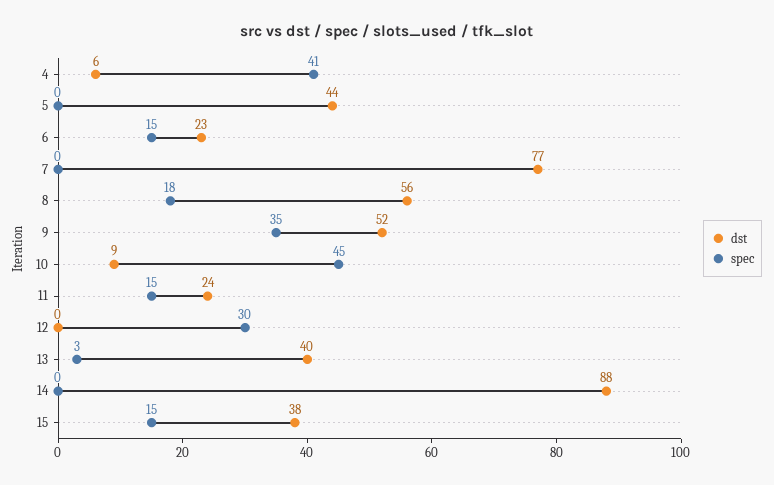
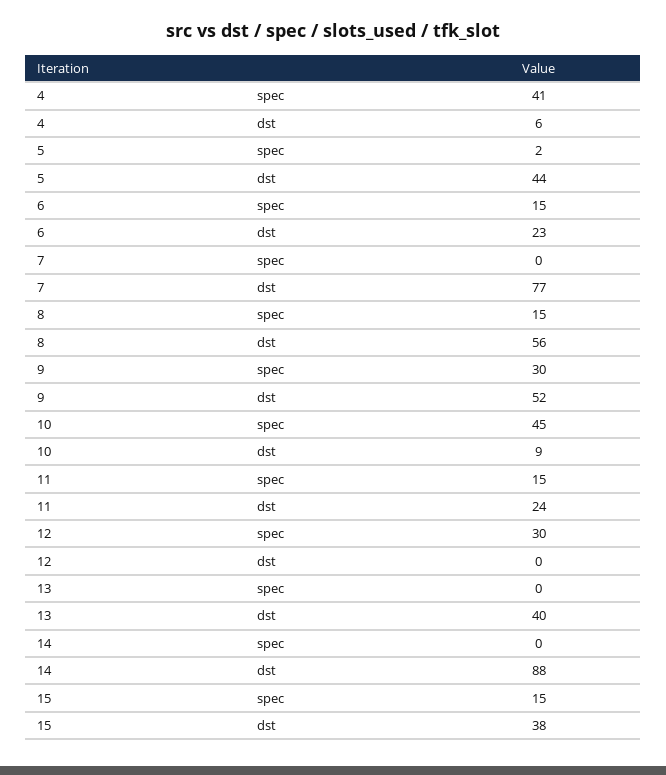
  {
    "dst": {
      "4": 6,
      "5": 44,
      "6": 23,
      "7": 77,
      "8": 56,
      "9": 52,
      "10": 9,
      "11": 24,
      "12": 0,
      "13": 40,
      "14": 88,
      "15": 38
    },
    "spec": {
      "4": 41,
-     "5": 0,
+     "5": 2,
      "6": 15,
      "7": 0,
-     "8": 18,
+     "8": 15,
-     "9": 35,
+     "9": 30,
      "10": 45,
      "11": 15,
      "12": 30,
-     "13": 3,
+     "13": 0,
      "14": 0,
      "15": 15
    }
  }

